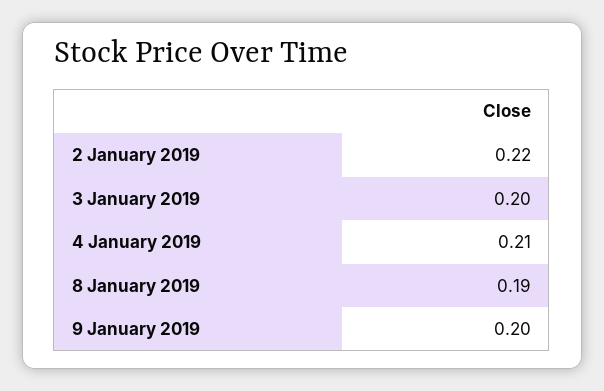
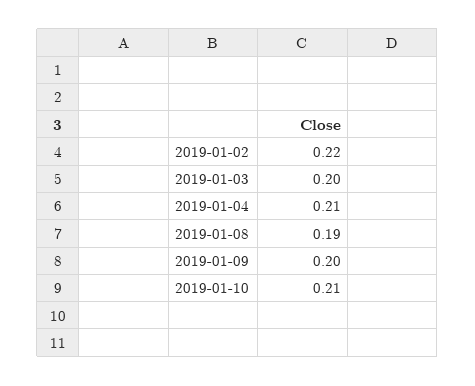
  {
    "2 January 2019": 0.22,
    "3 January 2019": 0.2,
    "4 January 2019": 0.21,
    "8 January 2019": 0.19,
-   "9 January 2019": 0.2
+   "9 January 2019": 0.2,
+   "2019-01-10": 0.21
  }

